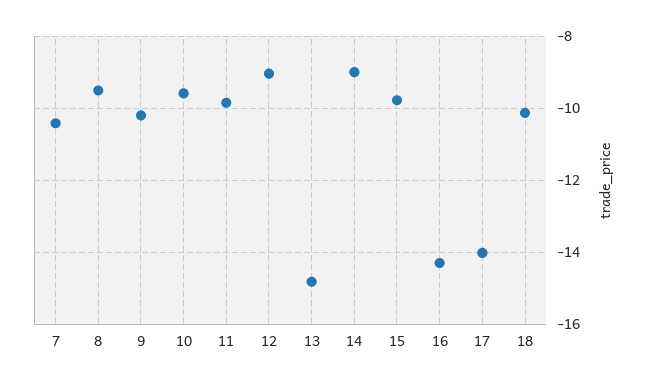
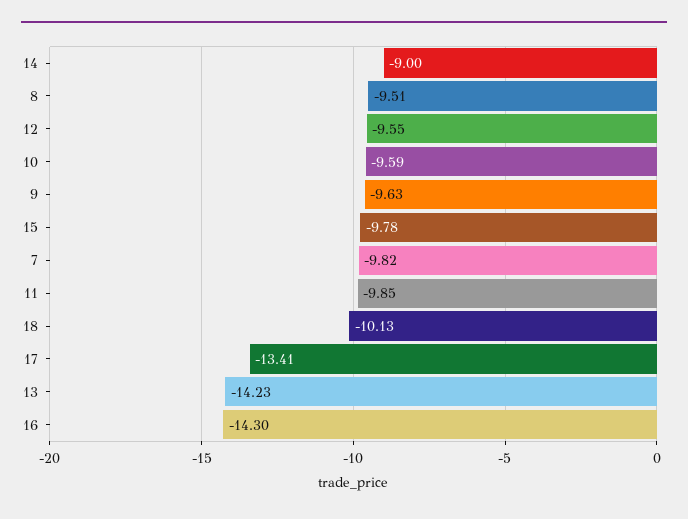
  {
-   "7": -10.4,
+   "7": -9.82,
    "8": -9.51,
-   "9": -10.2,
+   "9": -9.63,
    "10": -9.59,
    "11": -9.85,
-   "12": -9,
+   "12": -9.55,
-   "13": -14.8,
+   "13": -14.23,
    "14": -9,
    "15": -9.78,
    "16": -14.3,
-   "17": -14,
+   "17": -13.41,
    "18": -10.13
  }

